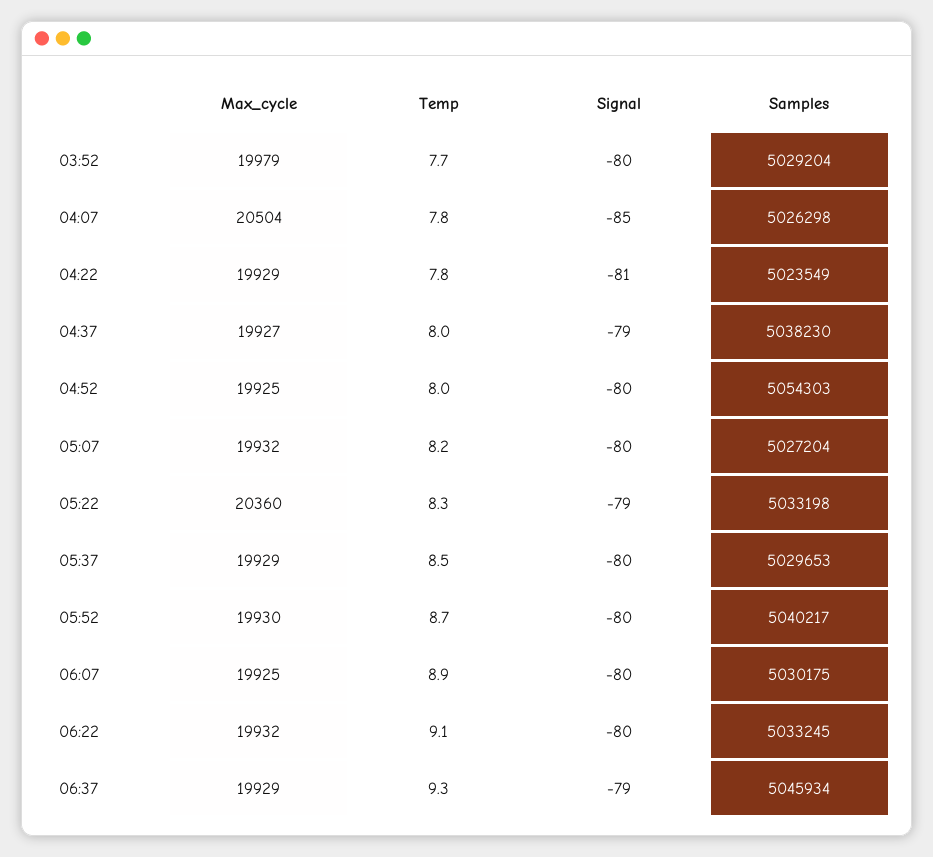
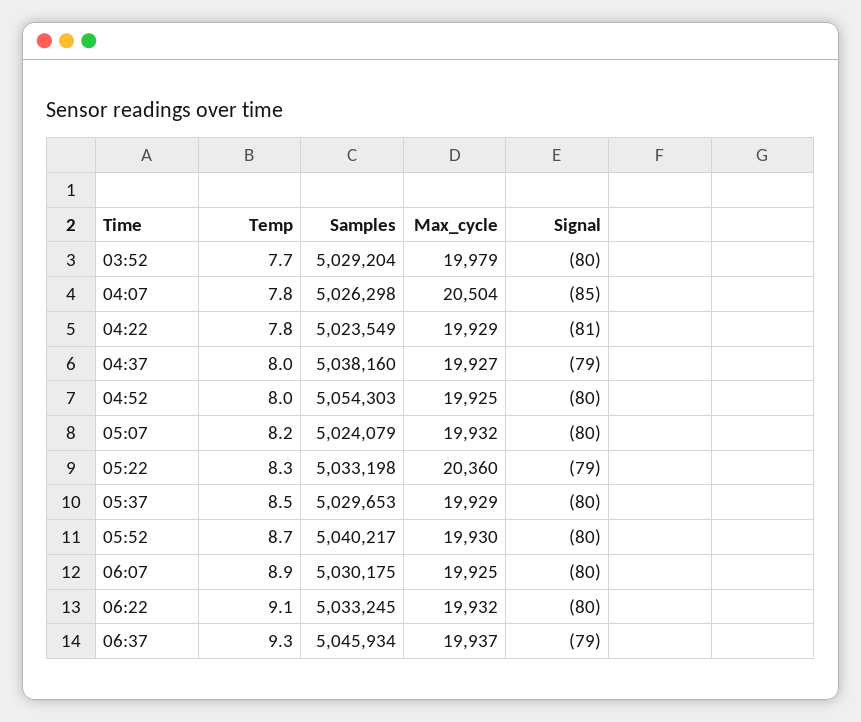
  {
    "Max_cycle": {
      "03:52": 19979,
      "04:07": 20504,
      "04:22": 19929,
      "04:37": 19927,
      "04:52": 19925,
      "05:07": 19932,
      "05:22": 20360,
      "05:37": 19929,
      "05:52": 19930,
      "06:07": 19925,
      "06:22": 19932,
-     "06:37": 19929
+     "06:37": 19937
    },
    "Temp": {
      "03:52": 7.7,
      "04:07": 7.8,
      "04:22": 7.8,
      "04:37": 8,
      "04:52": 8,
      "05:07": 8.2,
      "05:22": 8.3,
      "05:37": 8.5,
      "05:52": 8.7,
      "06:07": 8.9,
      "06:22": 9.1,
      "06:37": 9.3
    },
    "Signal": {
      "03:52": -80,
      "04:07": -85,
      "04:22": -81,
      "04:37": -79,
      "04:52": -80,
      "05:07": -80,
      "05:22": -79,
      "05:37": -80,
      "05:52": -80,
      "06:07": -80,
      "06:22": -80,
      "06:37": -79
    },
    "Samples": {
      "03:52": 5029204,
      "04:07": 5026298,
      "04:22": 5023549,
-     "04:37": 5038230,
+     "04:37": 5038160,
      "04:52": 5054303,
-     "05:07": 5027204,
+     "05:07": 5024079,
      "05:22": 5033198,
      "05:37": 5029653,
      "05:52": 5040217,
      "06:07": 5030175,
      "06:22": 5033245,
      "06:37": 5045934
    }
  }

